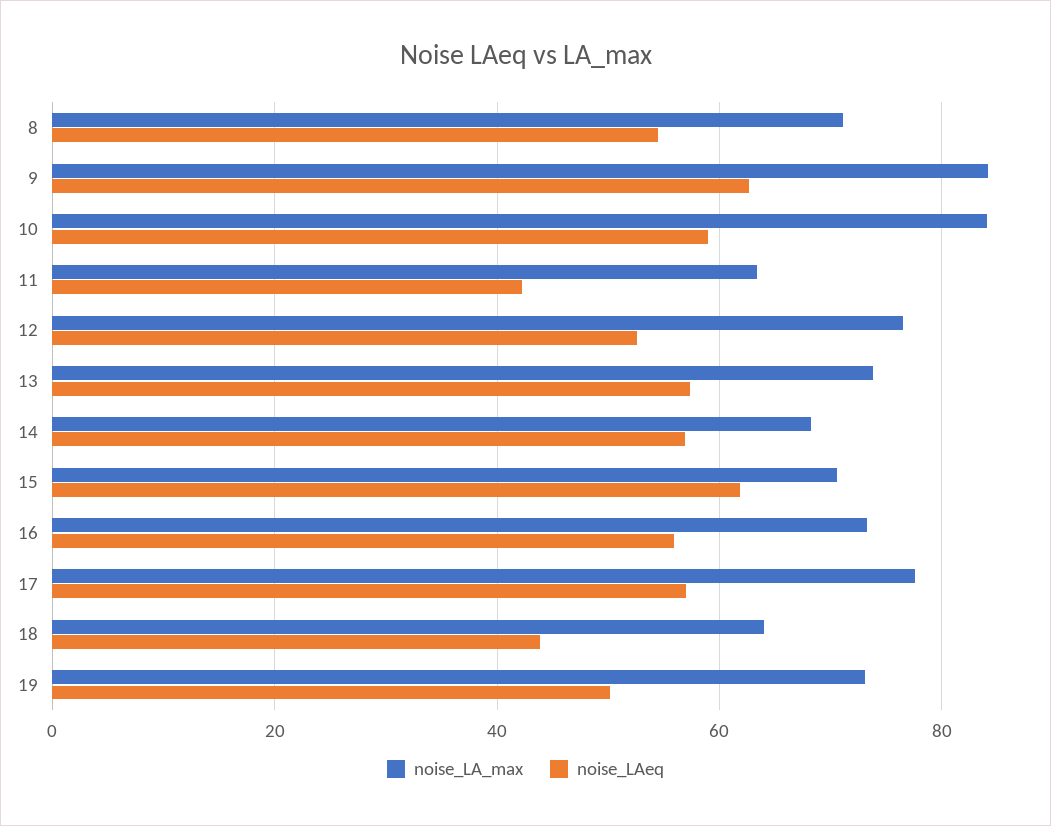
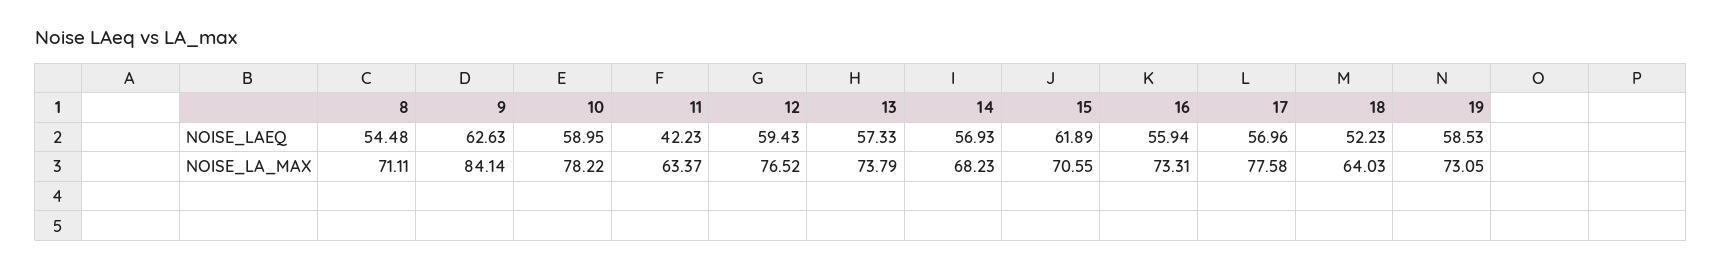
  {
    "noise_LA_max": {
      "8": 71.11,
      "9": 84.14,
-     "10": 84,
+     "10": 78.22,
      "11": 63.37,
      "12": 76.52,
      "13": 73.79,
      "14": 68.23,
      "15": 70.55,
      "16": 73.31,
      "17": 77.58,
      "18": 64.03,
      "19": 73.05
    },
    "noise_LAeq": {
      "8": 54.48,
      "9": 62.63,
      "10": 58.95,
      "11": 42.23,
-     "12": 52,
+     "12": 59.43,
      "13": 57.33,
      "14": 56.93,
      "15": 61.89,
      "16": 55.94,
      "17": 56.96,
-     "18": 44,
+     "18": 52.23,
-     "19": 50
+     "19": 58.53
    }
  }

